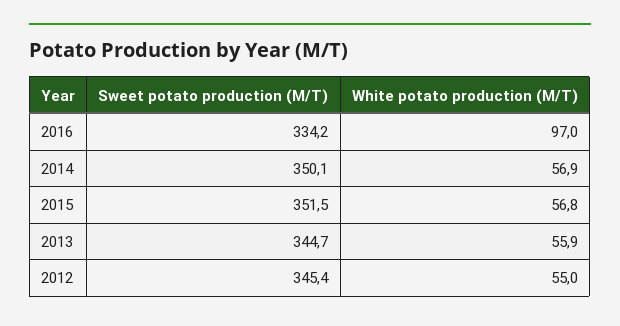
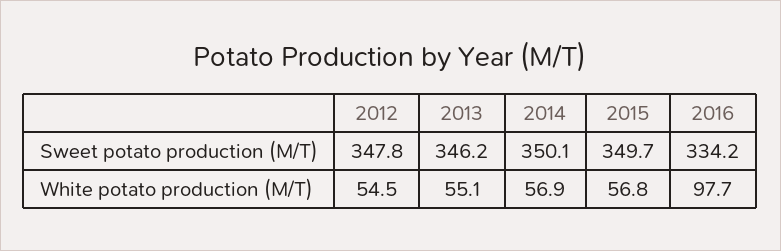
  {
    "Sweet potato production (M/T)": {
      "2016": 334.2,
      "2014": 350.1,
-     "2015": 351.5,
+     "2015": 349.7,
-     "2013": 344.7,
+     "2013": 346.2,
-     "2012": 345.4
+     "2012": 347.8
    },
    "White potato production (M/T)": {
-     "2016": 97,
+     "2016": 97.7,
      "2014": 56.9,
      "2015": 56.8,
-     "2013": 55.9,
+     "2013": 55.1,
-     "2012": 55
+     "2012": 54.5
    }
  }

